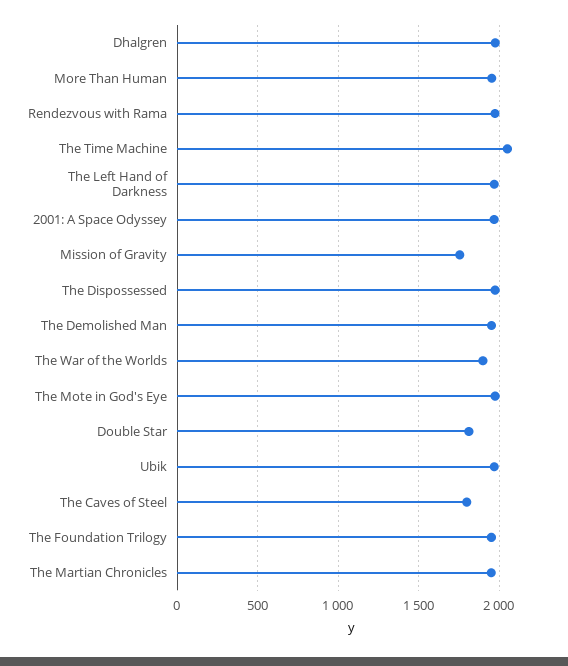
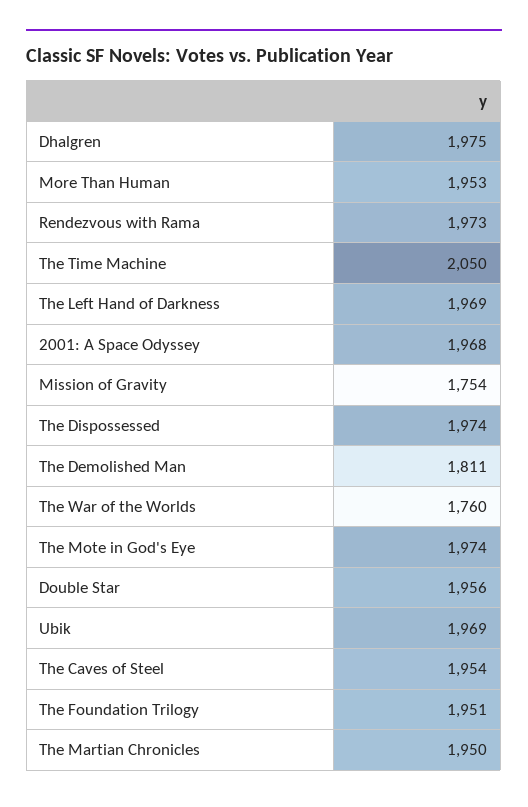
  {
    "Dhalgren": 1975,
    "More Than Human": 1953,
    "Rendezvous with Rama": 1973,
    "The Time Machine": 2050,
    "The Left Hand of Darkness": 1969,
    "2001: A Space Odyssey": 1968,
    "Mission of Gravity": 1754,
    "The Dispossessed": 1974,
-   "The Demolished Man": 1950,
+   "The Demolished Man": 1811,
-   "The War of the Worlds": 1900,
+   "The War of the Worlds": 1760,
    "The Mote in God's Eye": 1974,
-   "Double Star": 1800,
+   "Double Star": 1956,
    "Ubik": 1969,
-   "The Caves of Steel": 1800,
+   "The Caves of Steel": 1954,
    "The Foundation Trilogy": 1951,
    "The Martian Chronicles": 1950
  }

